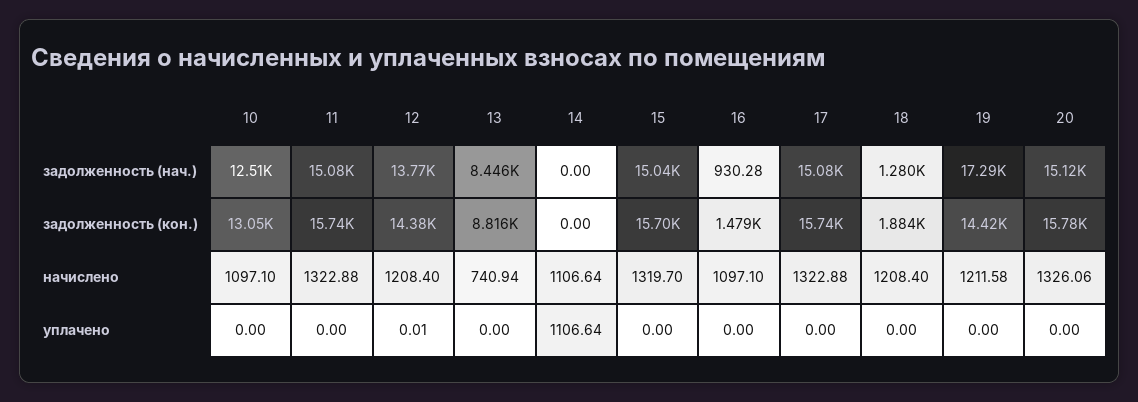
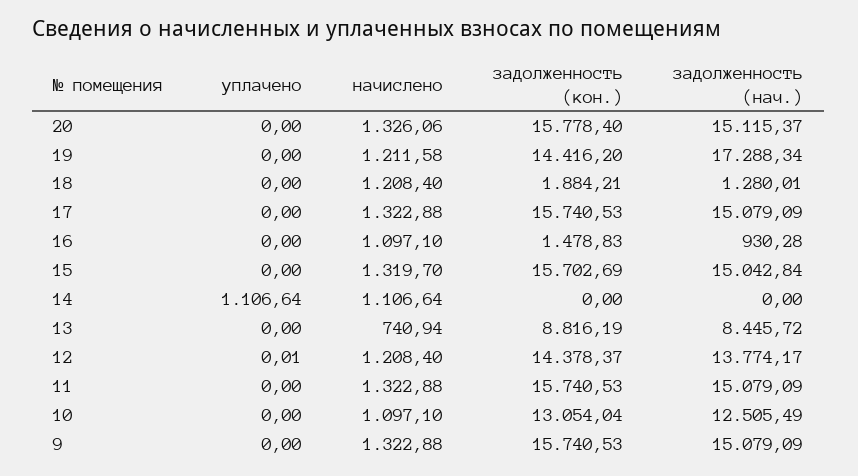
  {
    "10": {
      "задолженность (нач.)": 12505.49,
      "задолженность (кон.)": 13054.04,
      "начислено": 1097.1,
      "уплачено": 0
    },
    "11": {
      "задолженность (нач.)": 15079.09,
      "задолженность (кон.)": 15740.53,
      "начислено": 1322.88,
      "уплачено": 0
    },
    "12": {
      "задолженность (нач.)": 13774.17,
      "задолженность (кон.)": 14378.37,
      "начислено": 1208.4,
      "уплачено": 0.01
    },
    "13": {
      "задолженность (нач.)": 8445.72,
      "задолженность (кон.)": 8816.19,
      "начислено": 740.94,
      "уплачено": 0
    },
    "14": {
      "задолженность (нач.)": 0,
      "задолженность (кон.)": 0,
      "начислено": 1106.64,
      "уплачено": 1106.64
    },
    "15": {
      "задолженность (нач.)": 15042.84,
      "задолженность (кон.)": 15702.69,
      "начислено": 1319.7,
      "уплачено": 0
    },
    "16": {
      "задолженность (нач.)": 930.28,
      "задолженность (кон.)": 1478.83,
      "начислено": 1097.1,
      "уплачено": 0
    },
    "17": {
      "задолженность (нач.)": 15079.09,
      "задолженность (кон.)": 15740.53,
      "начислено": 1322.88,
      "уплачено": 0
    },
    "18": {
      "задолженность (нач.)": 1280.01,
      "задолженность (кон.)": 1884.21,
      "начислено": 1208.4,
      "уплачено": 0
    },
    "19": {
      "задолженность (нач.)": 17288.34,
      "задолженность (кон.)": 14416.2,
      "начислено": 1211.58,
      "уплачено": 0
    },
    "20": {
      "задолженность (нач.)": 15115.37,
      "задолженность (кон.)": 15778.4,
      "начислено": 1326.06,
      "уплачено": 0
-   }
+   },
+   "9": {
+     "уплачено": 0,
+     "начислено": 1322.88,
+     "задолженность (кон.)": 15740.53,
+     "задолженность (нач.)": 15079.09
+   }
  }

